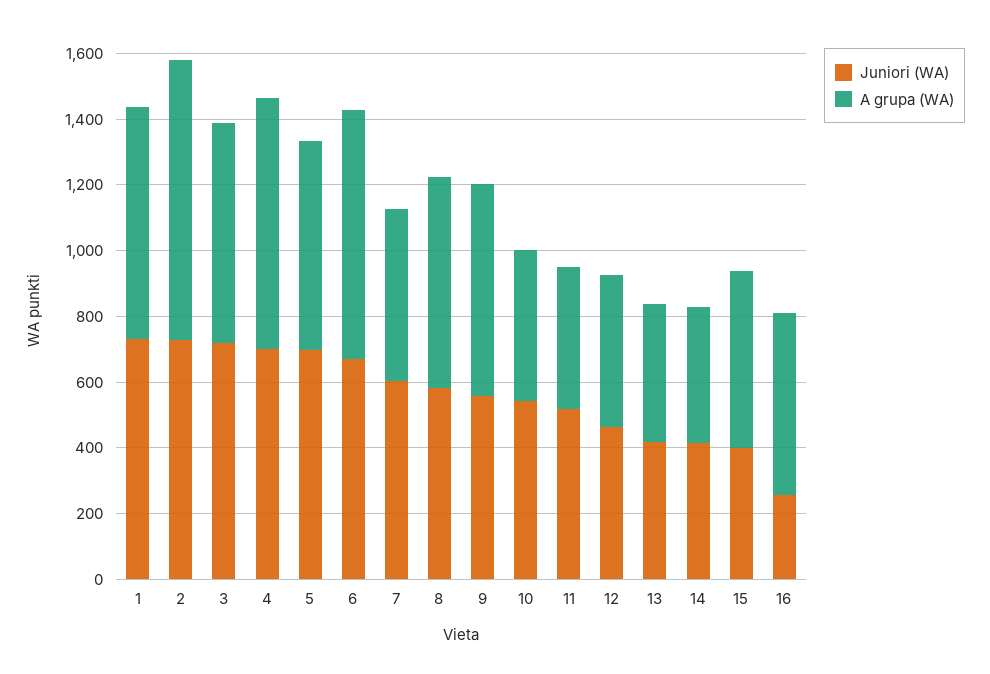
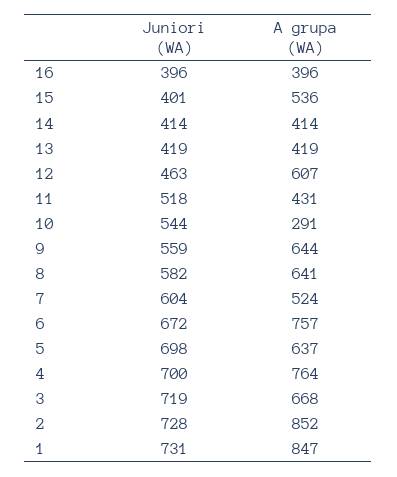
  {
    "Juniori (WA)": {
      "1": 731,
      "2": 728,
      "3": 719,
      "4": 700,
      "5": 698,
      "6": 672,
      "7": 604,
      "8": 582,
      "9": 559,
      "10": 544,
      "11": 518,
      "12": 463,
      "13": 419,
      "14": 414,
      "15": 401,
-     "16": 250
+     "16": 396
    },
    "A grupa (WA)": {
-     "1": 700,
+     "1": 847,
      "2": 852,
      "3": 668,
      "4": 764,
      "5": 637,
      "6": 757,
      "7": 524,
      "8": 641,
      "9": 644,
-     "10": 450,
+     "10": 291,
      "11": 431,
-     "12": 450,
+     "12": 607,
      "13": 419,
      "14": 414,
      "15": 536,
-     "16": 550
+     "16": 396
    }
  }

